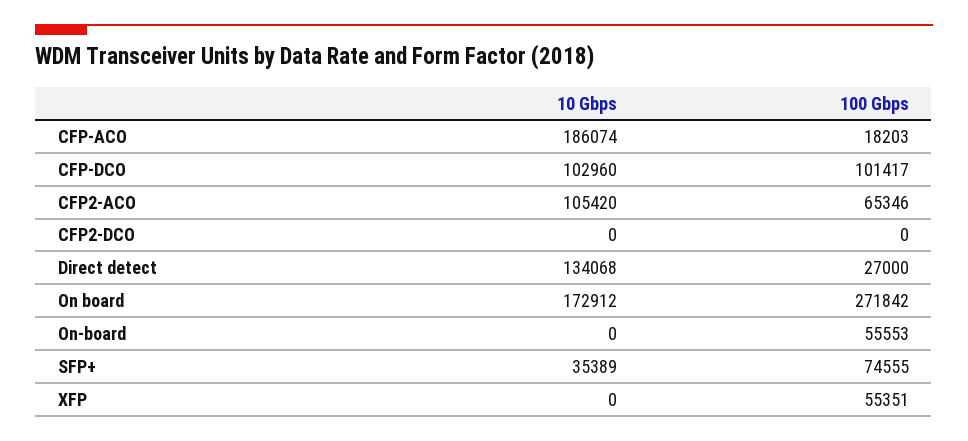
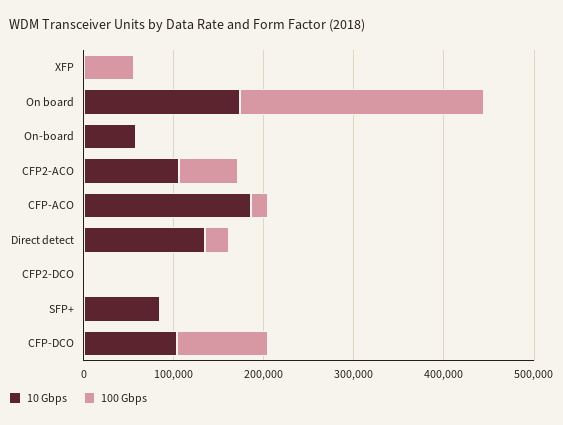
  {
    "10 Gbps": {
      "CFP-ACO": 186074,
      "CFP-DCO": 102960,
      "CFP2-ACO": 105420,
      "CFP2-DCO": 0,
      "Direct detect": 134068,
      "On board": 172912,
-     "On-board": 0,
+     "On-board": 60000,
-     "SFP+": 35389,
+     "SFP+": 80000,
      "XFP": 0
    },
    "100 Gbps": {
      "CFP-ACO": 18203,
      "CFP-DCO": 101417,
      "CFP2-ACO": 65346,
      "CFP2-DCO": 0,
      "Direct detect": 27000,
      "On board": 271842,
-     "On-board": 55553,
+     "On-board": 0,
-     "SFP+": 74555,
+     "SFP+": 0,
      "XFP": 55351
    }
  }

